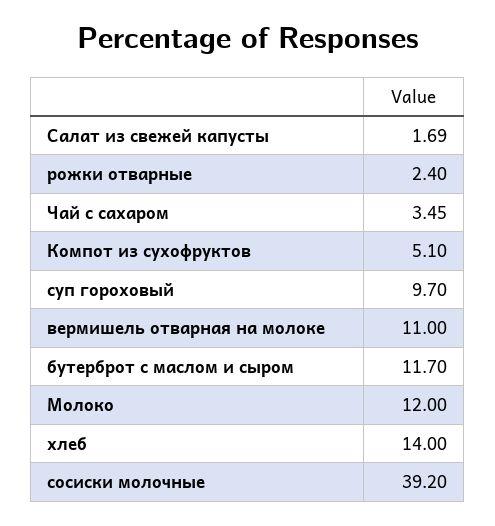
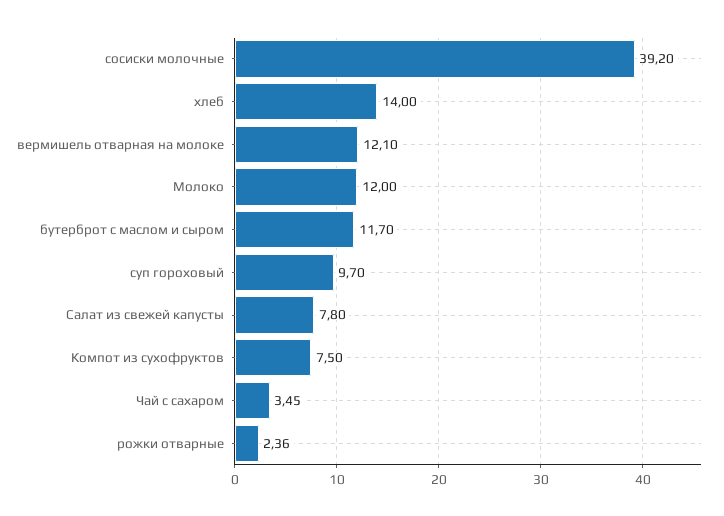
  {
-   "Салат из свежей капусты": 1.69,
+   "Салат из свежей капусты": 7.8,
-   "рожки отварные": 2.4,
+   "рожки отварные": 2.36,
    "Чай с сахаром": 3.45,
-   "Компот из сухофруктов": 5.1,
+   "Компот из сухофруктов": 7.5,
    "суп гороховый": 9.7,
-   "вермишель отварная на молоке": 11,
+   "вермишель отварная на молоке": 12.1,
    "бутерброт с маслом и сыром": 11.7,
    "Молоко": 12,
    "хлеб": 14,
    "сосиски молочные": 39.2
  }

